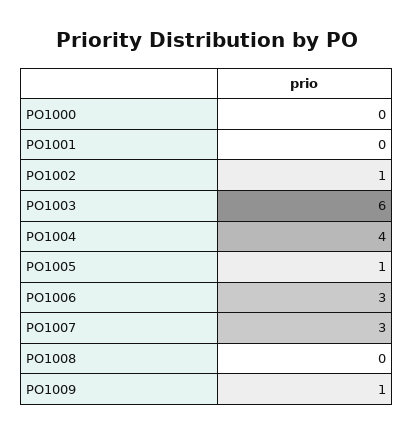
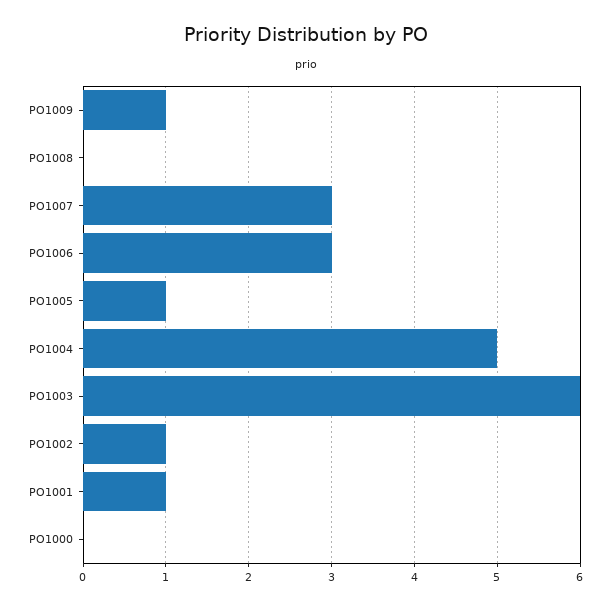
  {
    "PO1000": 0,
-   "PO1001": 0,
+   "PO1001": 1,
    "PO1002": 1,
    "PO1003": 6,
-   "PO1004": 4,
+   "PO1004": 5,
    "PO1005": 1,
    "PO1006": 3,
    "PO1007": 3,
    "PO1008": 0,
    "PO1009": 1
  }

